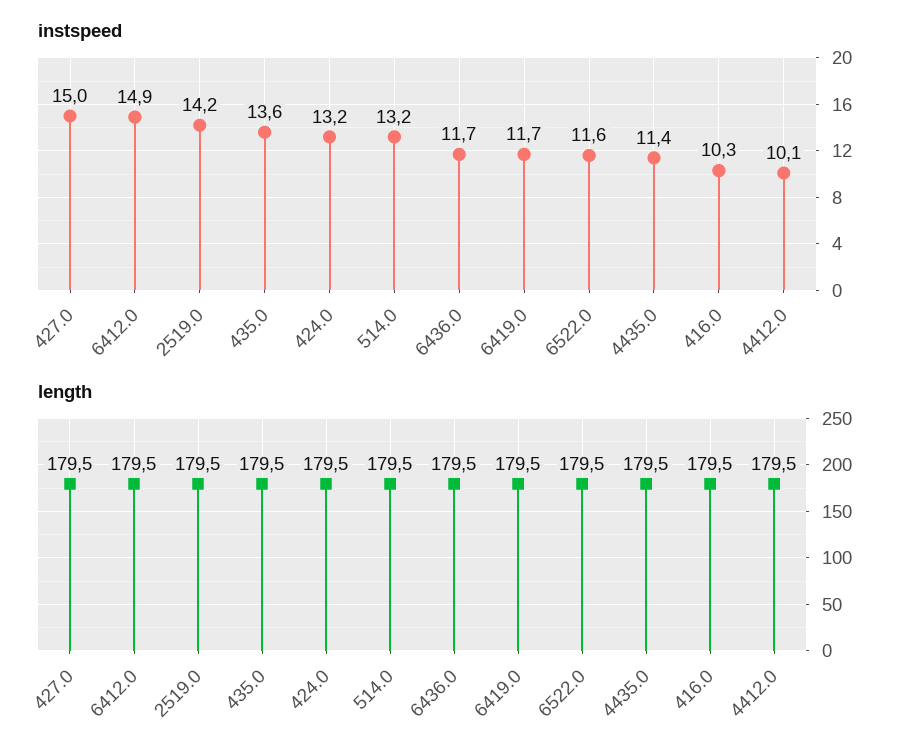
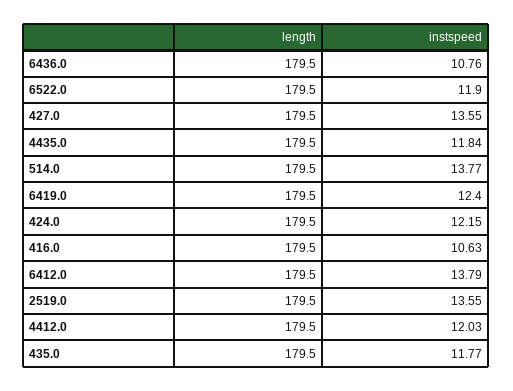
  {
    "instspeed": {
-     "427.0": 15,
+     "427.0": 13.55,
-     "6412.0": 14.9,
+     "6412.0": 13.79,
-     "2519.0": 14.2,
+     "2519.0": 13.55,
-     "435.0": 13.6,
+     "435.0": 11.77,
-     "424.0": 13.2,
+     "424.0": 12.15,
-     "514.0": 13.2,
+     "514.0": 13.77,
-     "6436.0": 11.7,
+     "6436.0": 10.76,
-     "6419.0": 11.7,
+     "6419.0": 12.4,
-     "6522.0": 11.6,
+     "6522.0": 11.9,
-     "4435.0": 11.4,
+     "4435.0": 11.84,
-     "416.0": 10.3,
+     "416.0": 10.63,
-     "4412.0": 10.1
+     "4412.0": 12.03
    },
    "length": {
      "427.0": 179.5,
      "6412.0": 179.5,
      "2519.0": 179.5,
      "435.0": 179.5,
      "424.0": 179.5,
      "514.0": 179.5,
      "6436.0": 179.5,
      "6419.0": 179.5,
      "6522.0": 179.5,
      "4435.0": 179.5,
      "416.0": 179.5,
      "4412.0": 179.5
    }
  }

